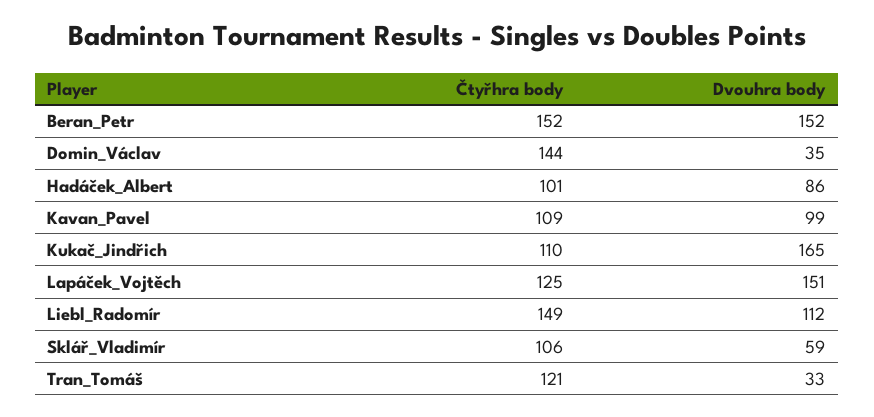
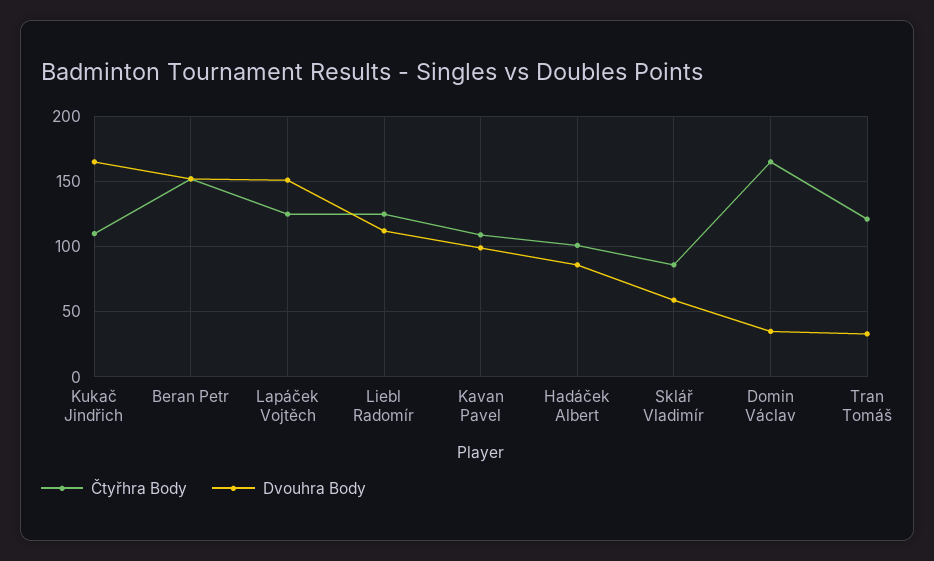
  {
    "Čtyřhra body": {
      "Beran_Petr": 152,
-     "Domin_Václav": 144,
+     "Domin_Václav": 165,
      "Hadáček_Albert": 101,
      "Kavan_Pavel": 109,
      "Kukač_Jindřich": 110,
      "Lapáček_Vojtěch": 125,
-     "Liebl_Radomír": 149,
+     "Liebl_Radomír": 125,
-     "Sklář_Vladimír": 106,
+     "Sklář_Vladimír": 85,
      "Tran_Tomáš": 121
    },
    "Dvouhra body": {
      "Beran_Petr": 152,
      "Domin_Václav": 35,
      "Hadáček_Albert": 86,
      "Kavan_Pavel": 99,
      "Kukač_Jindřich": 165,
      "Lapáček_Vojtěch": 151,
      "Liebl_Radomír": 112,
      "Sklář_Vladimír": 59,
      "Tran_Tomáš": 33
    }
  }

